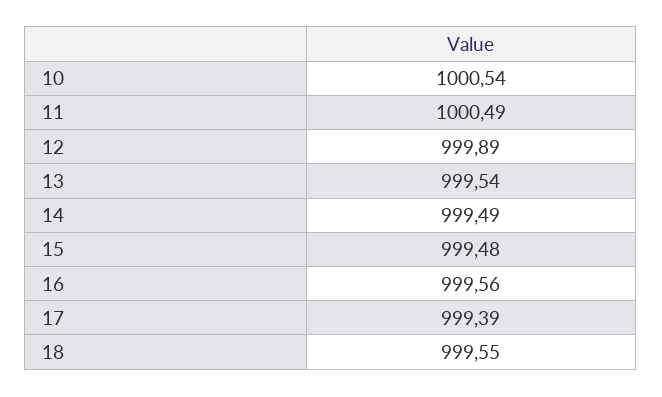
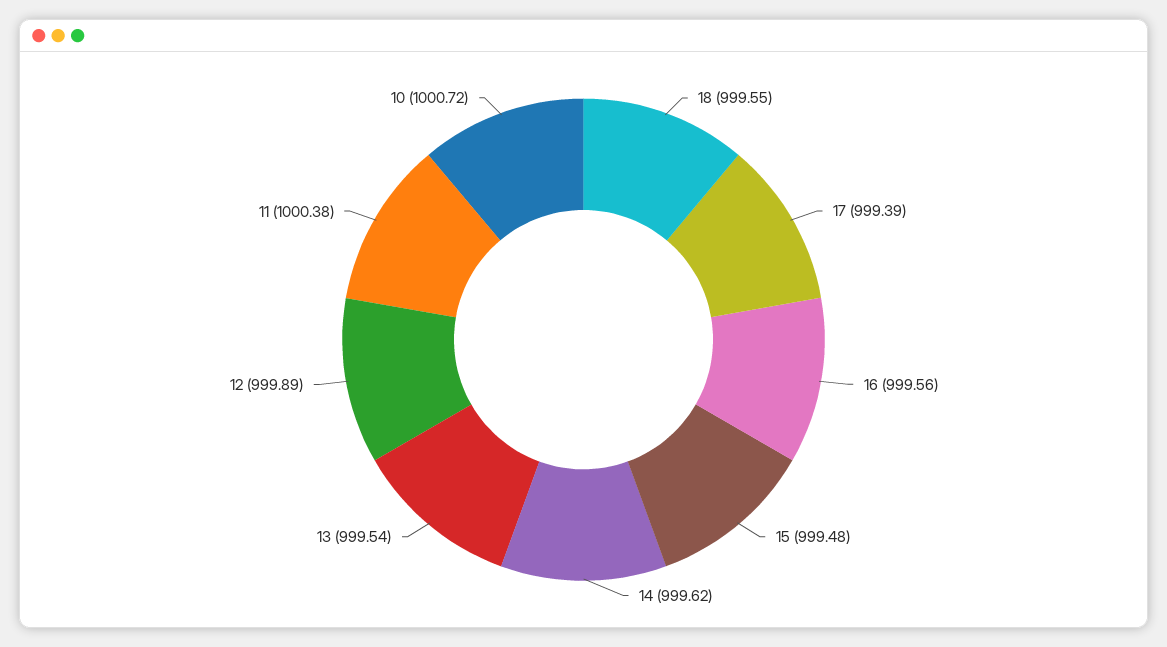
  {
-   "10": 1000.54,
+   "10": 1000.72,
-   "11": 1000.49,
+   "11": 1000.38,
    "12": 999.89,
    "13": 999.54,
-   "14": 999.49,
+   "14": 999.62,
    "15": 999.48,
    "16": 999.56,
    "17": 999.39,
    "18": 999.55
  }

